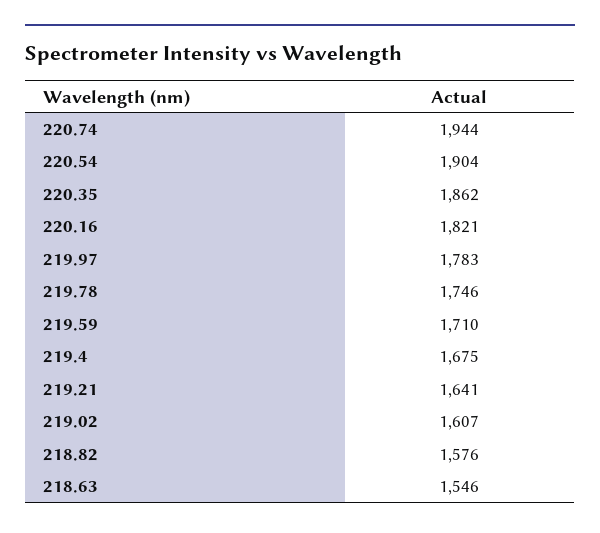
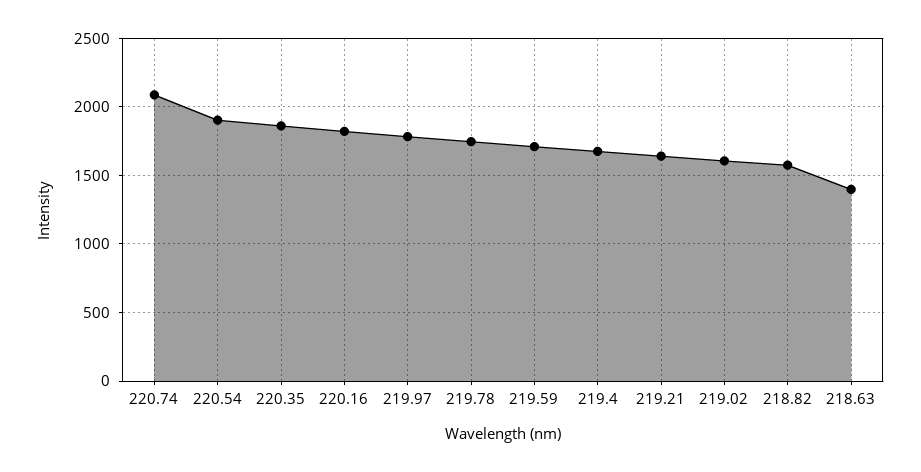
  {
-   "220.74": 1944,
+   "220.74": 2100,
    "220.54": 1904,
    "220.35": 1862,
    "220.16": 1821,
    "219.97": 1783,
    "219.78": 1746,
    "219.59": 1710,
    "219.4": 1675,
    "219.21": 1641,
    "219.02": 1607,
    "218.82": 1576,
-   "218.63": 1546
+   "218.63": 1400
  }

